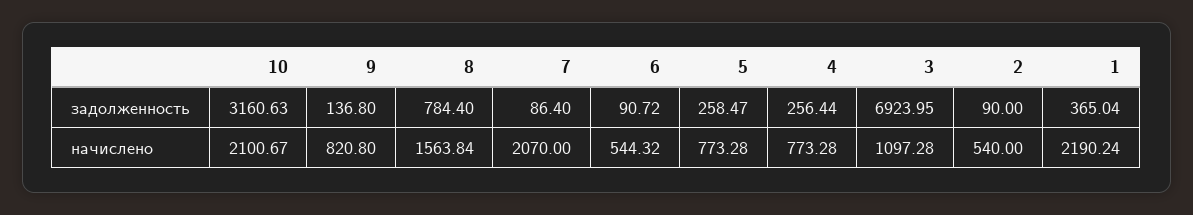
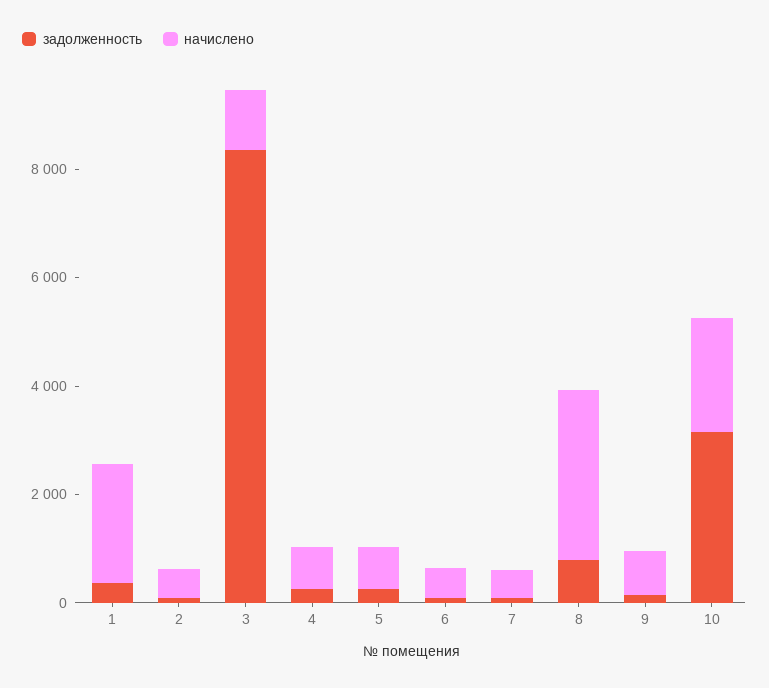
  {
    "задолженность": {
      "10": 3160.63,
      "9": 136.8,
      "8": 784.4,
      "7": 86.4,
      "6": 90.72,
      "5": 258.47,
      "4": 256.44,
-     "3": 6923.95,
+     "3": 8500,
      "2": 90,
      "1": 365.04
    },
    "начислено": {
      "10": 2100.67,
      "9": 820.8,
-     "8": 1563.84,
+     "8": 3000,
-     "7": 2070,
+     "7": 500,
      "6": 544.32,
      "5": 773.28,
      "4": 773.28,
      "3": 1097.28,
      "2": 540,
      "1": 2190.24
    }
  }

